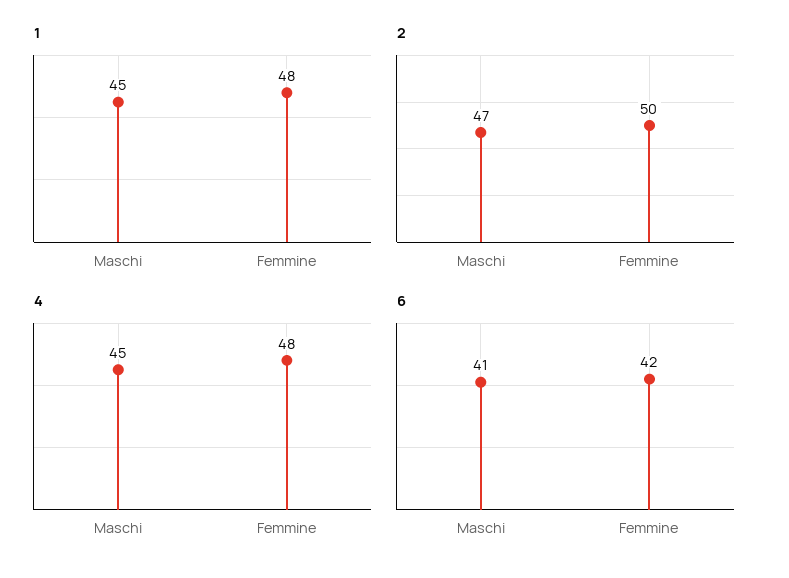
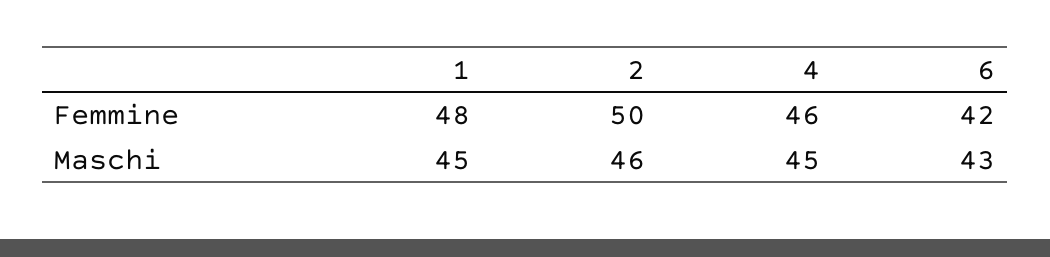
  {
    "1": {
      "Maschi": 45,
      "Femmine": 48
    },
    "2": {
-     "Maschi": 47,
+     "Maschi": 46,
      "Femmine": 50
    },
    "4": {
      "Maschi": 45,
-     "Femmine": 48
+     "Femmine": 46
    },
    "6": {
-     "Maschi": 41,
+     "Maschi": 43,
      "Femmine": 42
    }
  }

